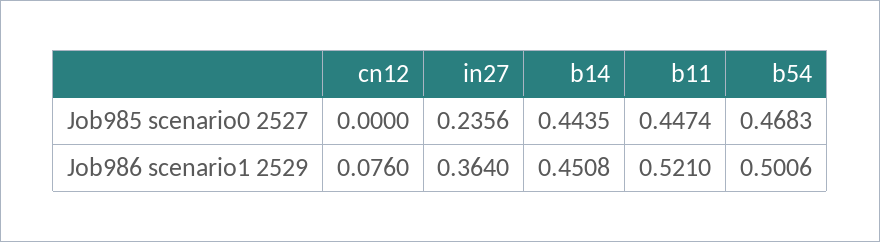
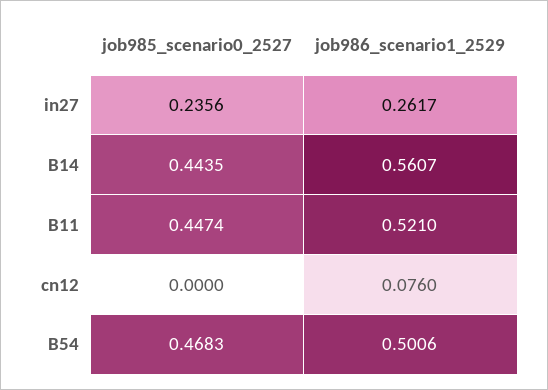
  {
    "cn12": {
      "Job985 scenario0 2527": 0,
      "Job986 scenario1 2529": 0.076
    },
    "in27": {
      "Job985 scenario0 2527": 0.2356,
-     "Job986 scenario1 2529": 0.364
+     "Job986 scenario1 2529": 0.2617
    },
    "b14": {
      "Job985 scenario0 2527": 0.4435,
-     "Job986 scenario1 2529": 0.4508
+     "Job986 scenario1 2529": 0.5607
    },
    "b11": {
      "Job985 scenario0 2527": 0.4474,
      "Job986 scenario1 2529": 0.521
    },
    "b54": {
      "Job985 scenario0 2527": 0.4683,
      "Job986 scenario1 2529": 0.5006
    }
  }

